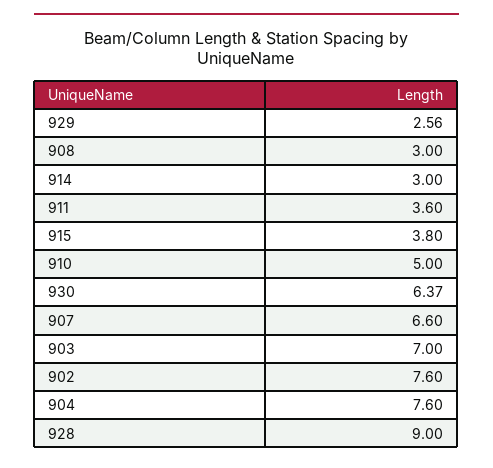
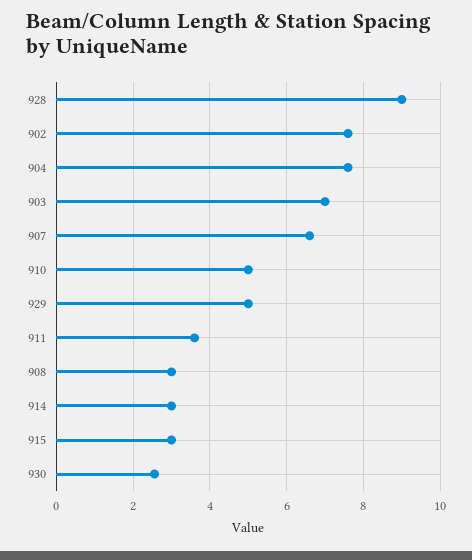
  {
-   "929": 2.56,
+   "929": 5,
    "908": 3,
    "914": 3,
    "911": 3.6,
-   "915": 3.8,
+   "915": 3,
    "910": 5,
-   "930": 6.37,
+   "930": 2.6,
    "907": 6.6,
    "903": 7,
    "902": 7.6,
    "904": 7.6,
    "928": 9
  }

